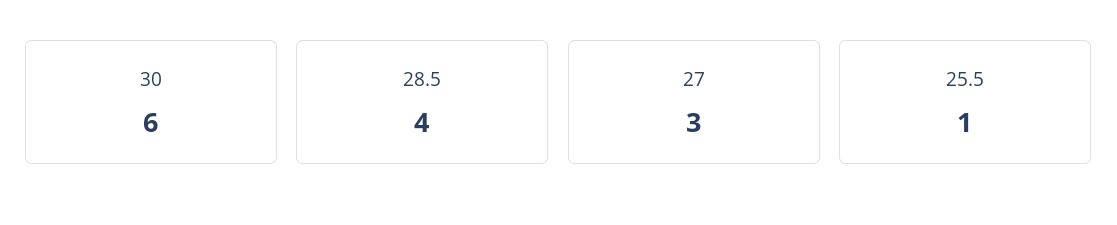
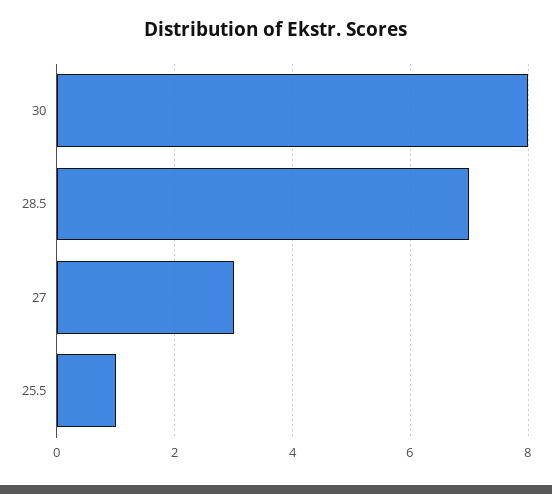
  {
-   "30": 6,
+   "30": 8,
-   "28.5": 4,
+   "28.5": 7,
    "27": 3,
    "25.5": 1
  }

